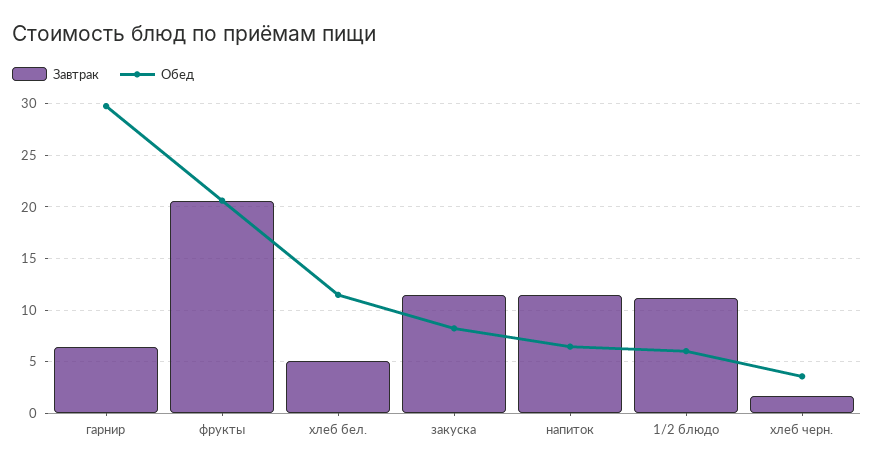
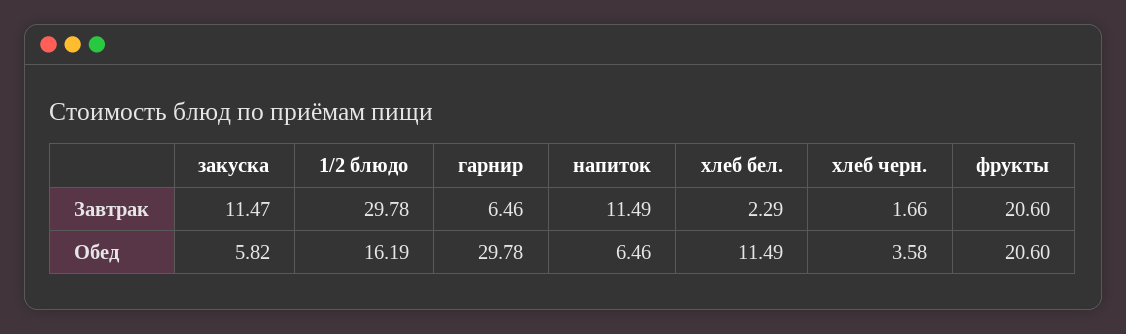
  {
    "Завтрак": {
      "гарнир": 6.46,
      "фрукты": 20.6,
-     "хлеб бел.": 5,
+     "хлеб бел.": 2.29,
      "закуска": 11.47,
      "напиток": 11.49,
-     "1/2 блюдо": 11,
+     "1/2 блюдо": 29.78,
      "хлеб черн.": 1.66
    },
    "Обед": {
      "гарнир": 29.78,
      "фрукты": 20.6,
      "хлеб бел.": 11.49,
-     "закуска": 8,
+     "закуска": 5.82,
      "напиток": 6.46,
-     "1/2 блюдо": 6,
+     "1/2 блюдо": 16.19,
      "хлеб черн.": 3.58
    }
  }

